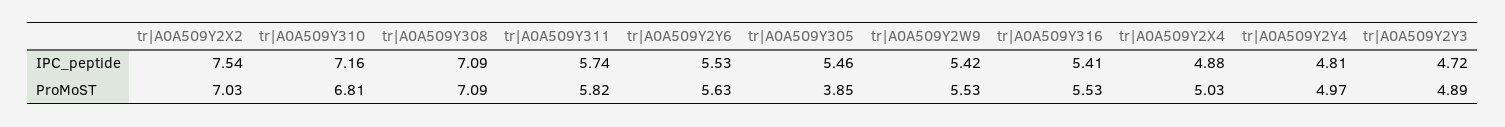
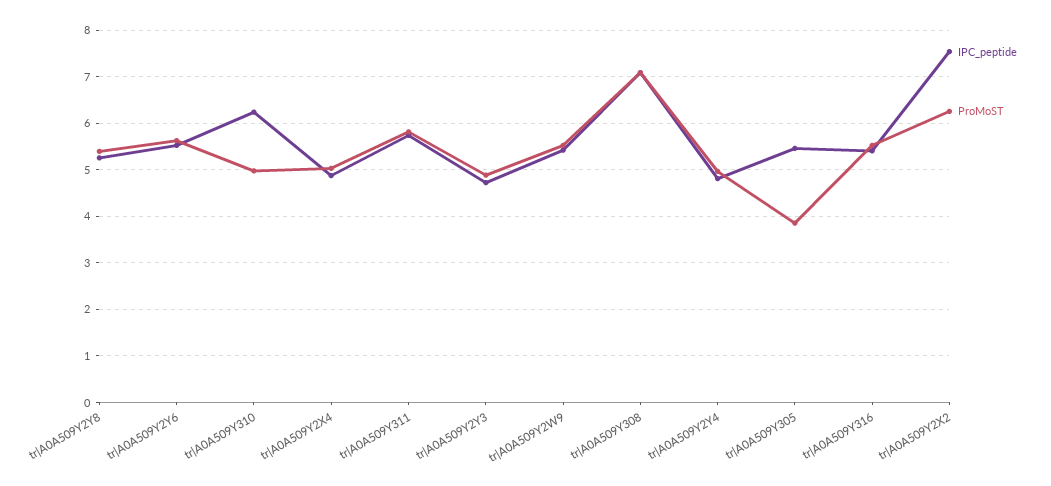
  {
    "IPC_peptide": {
      "tr|A0A509Y2X2": 7.54,
-     "tr|A0A509Y310": 7.16,
+     "tr|A0A509Y310": 6.2,
      "tr|A0A509Y308": 7.09,
      "tr|A0A509Y311": 5.74,
      "tr|A0A509Y2Y6": 5.53,
      "tr|A0A509Y305": 5.46,
      "tr|A0A509Y2W9": 5.42,
      "tr|A0A509Y316": 5.41,
      "tr|A0A509Y2X4": 4.88,
      "tr|A0A509Y2Y4": 4.81,
-     "tr|A0A509Y2Y3": 4.72
+     "tr|A0A509Y2Y3": 4.72,
+     "tr|A0A509Y2Y8": 5.2
    },
    "ProMoST": {
-     "tr|A0A509Y2X2": 7.03,
+     "tr|A0A509Y2X2": 6.2,
-     "tr|A0A509Y310": 6.81,
+     "tr|A0A509Y310": 5,
      "tr|A0A509Y308": 7.09,
      "tr|A0A509Y311": 5.82,
      "tr|A0A509Y2Y6": 5.63,
      "tr|A0A509Y305": 3.85,
      "tr|A0A509Y2W9": 5.53,
      "tr|A0A509Y316": 5.53,
      "tr|A0A509Y2X4": 5.03,
      "tr|A0A509Y2Y4": 4.97,
-     "tr|A0A509Y2Y3": 4.89
+     "tr|A0A509Y2Y3": 4.89,
+     "tr|A0A509Y2Y8": 5.4
    }
  }

